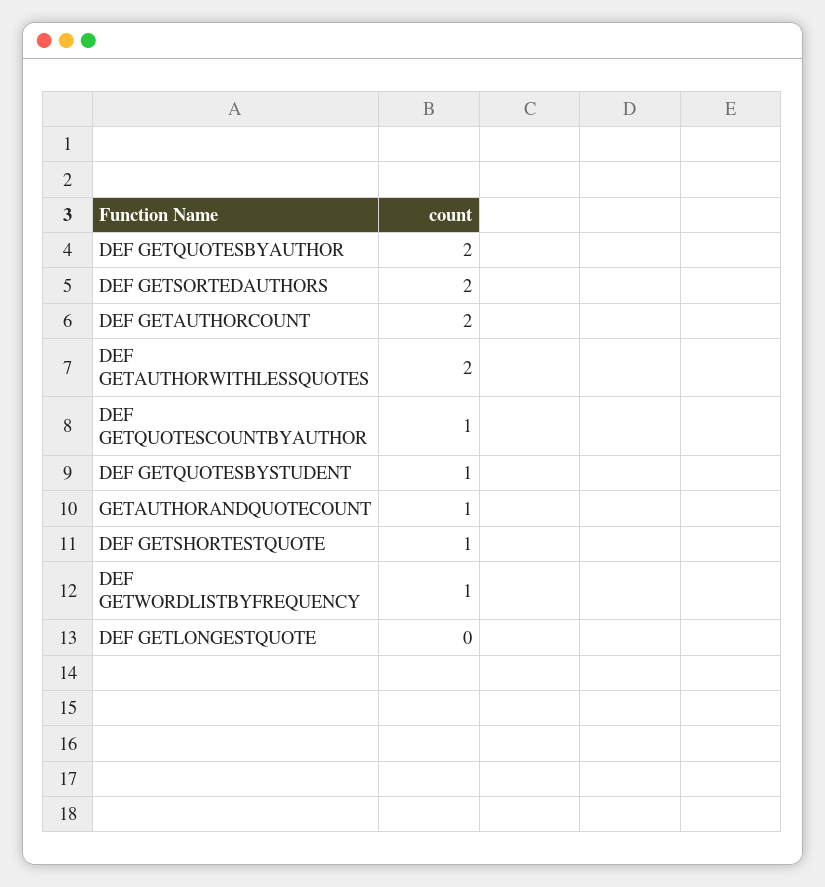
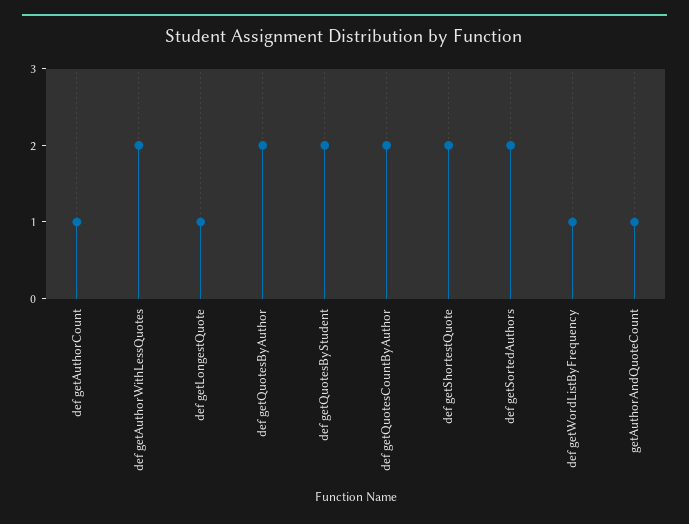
  {
    "DEF GETQUOTESBYAUTHOR": 2,
    "DEF GETSORTEDAUTHORS": 2,
-   "DEF GETAUTHORCOUNT": 2,
+   "DEF GETAUTHORCOUNT": 1,
    "DEF GETAUTHORWITHLESSQUOTES": 2,
-   "DEF GETQUOTESCOUNTBYAUTHOR": 1,
+   "DEF GETQUOTESCOUNTBYAUTHOR": 2,
-   "DEF GETQUOTESBYSTUDENT": 1,
+   "DEF GETQUOTESBYSTUDENT": 2,
    "GETAUTHORANDQUOTECOUNT": 1,
-   "DEF GETSHORTESTQUOTE": 1,
+   "DEF GETSHORTESTQUOTE": 2,
    "DEF GETWORDLISTBYFREQUENCY": 1,
-   "DEF GETLONGESTQUOTE": 0
+   "DEF GETLONGESTQUOTE": 1
  }

